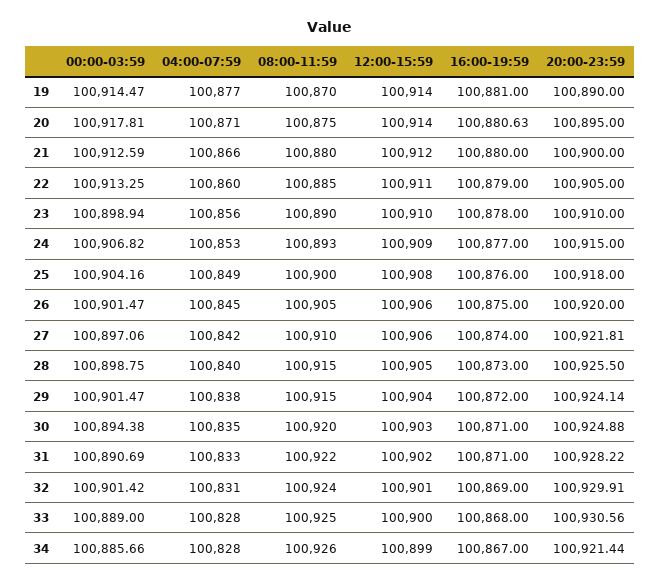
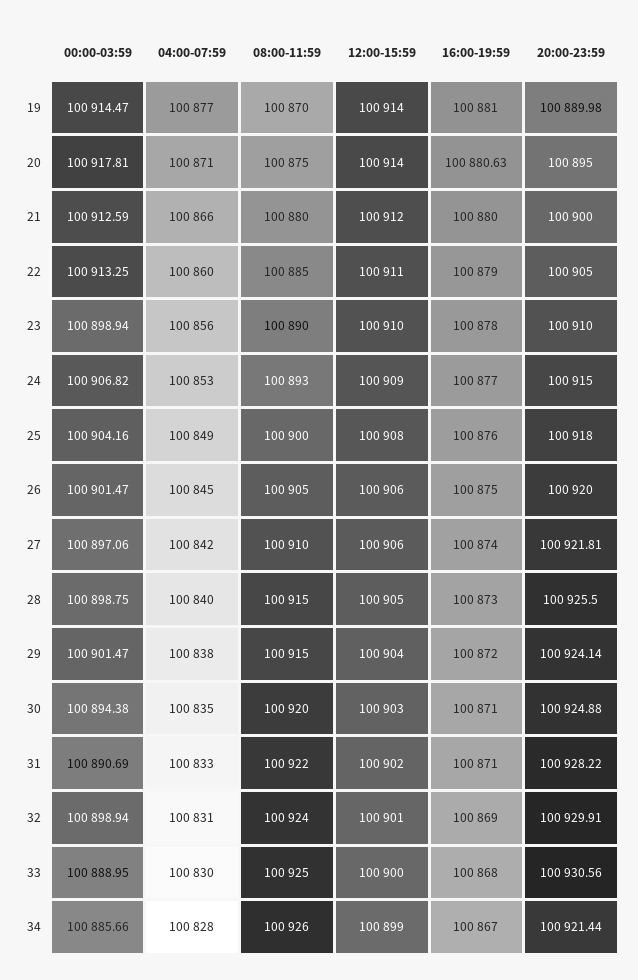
  {
    "00:00-03:59": {
      "19": 100914.47,
      "20": 100917.81,
      "21": 100912.59,
      "22": 100913.25,
      "23": 100898.94,
      "24": 100906.82,
      "25": 100904.16,
      "26": 100901.47,
      "27": 100897.06,
      "28": 100898.75,
      "29": 100901.47,
      "30": 100894.38,
      "31": 100890.69,
-     "32": 100901.42,
+     "32": 100898.94,
-     "33": 100889,
+     "33": 100888.95,
      "34": 100885.66
    },
    "04:00-07:59": {
      "19": 100877,
      "20": 100871,
      "21": 100866,
      "22": 100860,
      "23": 100856,
      "24": 100853,
      "25": 100849,
      "26": 100845,
      "27": 100842,
      "28": 100840,
      "29": 100838,
      "30": 100835,
      "31": 100833,
      "32": 100831,
-     "33": 100828,
+     "33": 100830,
      "34": 100828
    },
    "08:00-11:59": {
      "19": 100870,
      "20": 100875,
      "21": 100880,
      "22": 100885,
      "23": 100890,
      "24": 100893,
      "25": 100900,
      "26": 100905,
      "27": 100910,
      "28": 100915,
      "29": 100915,
      "30": 100920,
      "31": 100922,
      "32": 100924,
      "33": 100925,
      "34": 100926
    },
    "12:00-15:59": {
      "19": 100914,
      "20": 100914,
      "21": 100912,
      "22": 100911,
      "23": 100910,
      "24": 100909,
      "25": 100908,
      "26": 100906,
      "27": 100906,
      "28": 100905,
      "29": 100904,
      "30": 100903,
      "31": 100902,
      "32": 100901,
      "33": 100900,
      "34": 100899
    },
    "16:00-19:59": {
      "19": 100881,
      "20": 100880.63,
      "21": 100880,
      "22": 100879,
      "23": 100878,
      "24": 100877,
      "25": 100876,
      "26": 100875,
      "27": 100874,
      "28": 100873,
      "29": 100872,
      "30": 100871,
      "31": 100871,
      "32": 100869,
      "33": 100868,
      "34": 100867
    },
    "20:00-23:59": {
-     "19": 100890,
+     "19": 100889.98,
      "20": 100895,
      "21": 100900,
      "22": 100905,
      "23": 100910,
      "24": 100915,
      "25": 100918,
      "26": 100920,
      "27": 100921.81,
      "28": 100925.5,
      "29": 100924.14,
      "30": 100924.88,
      "31": 100928.22,
      "32": 100929.91,
      "33": 100930.56,
      "34": 100921.44
    }
  }

